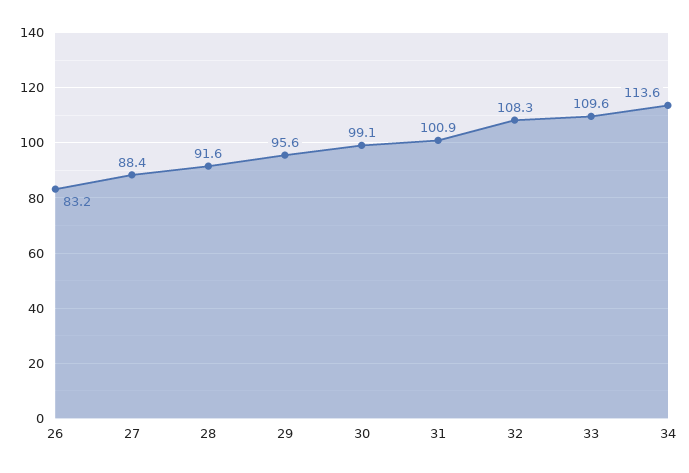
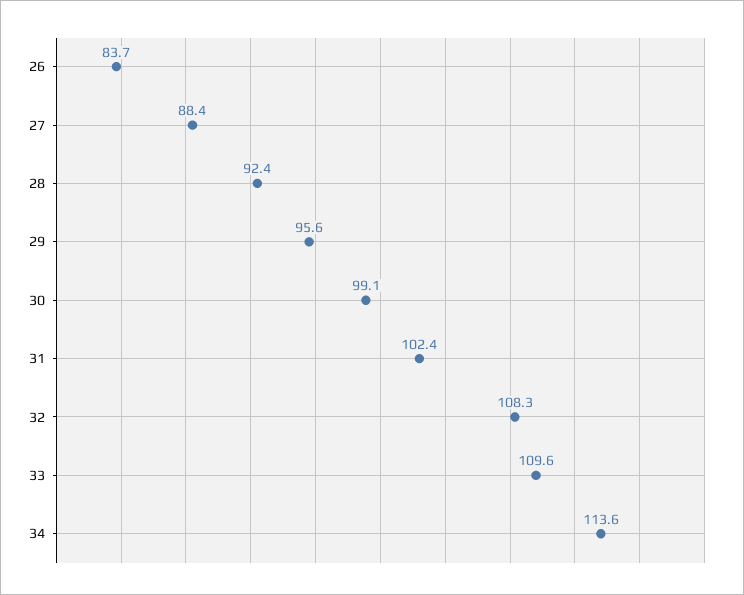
  {
-   "26": 83.2,
+   "26": 83.7,
    "27": 88.4,
-   "28": 91.6,
+   "28": 92.4,
    "29": 95.6,
    "30": 99.1,
-   "31": 100.9,
+   "31": 102.4,
    "32": 108.3,
    "33": 109.6,
    "34": 113.6
  }

